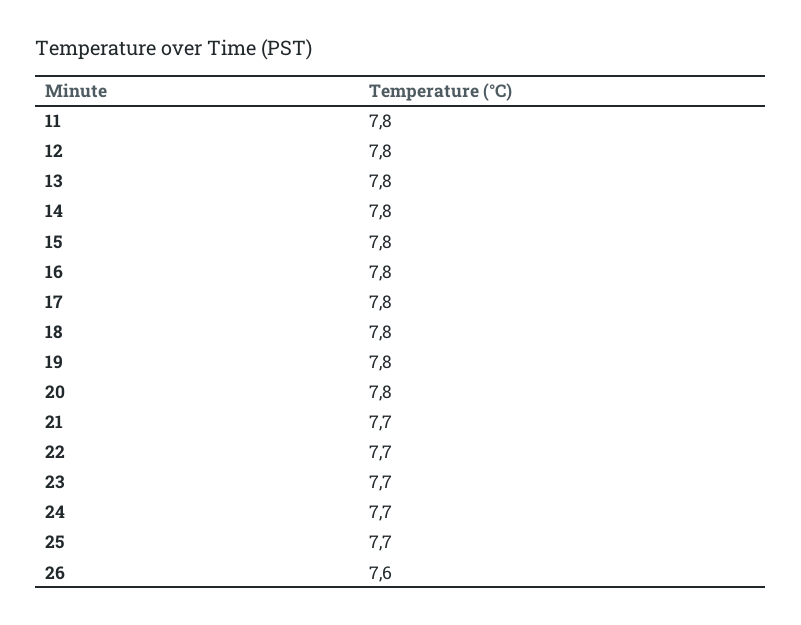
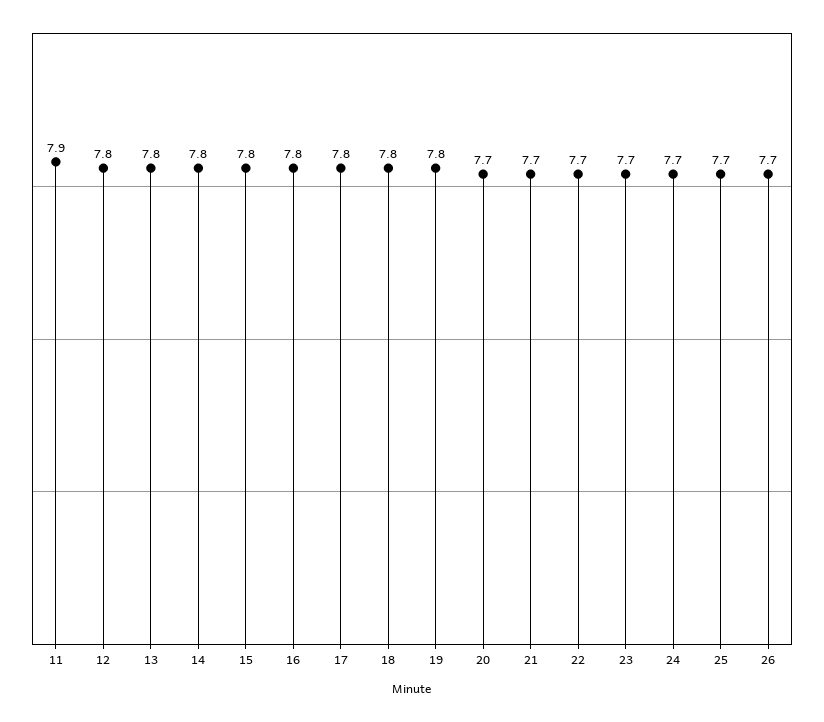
  {
-   "11": 7.8,
+   "11": 7.9,
    "12": 7.8,
    "13": 7.8,
    "14": 7.8,
    "15": 7.8,
    "16": 7.8,
    "17": 7.8,
    "18": 7.8,
    "19": 7.8,
-   "20": 7.8,
+   "20": 7.7,
    "21": 7.7,
    "22": 7.7,
    "23": 7.7,
    "24": 7.7,
    "25": 7.7,
-   "26": 7.6
+   "26": 7.7
  }

